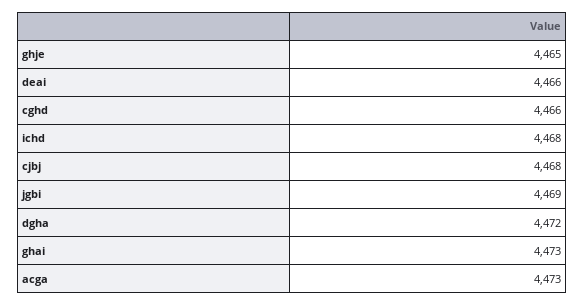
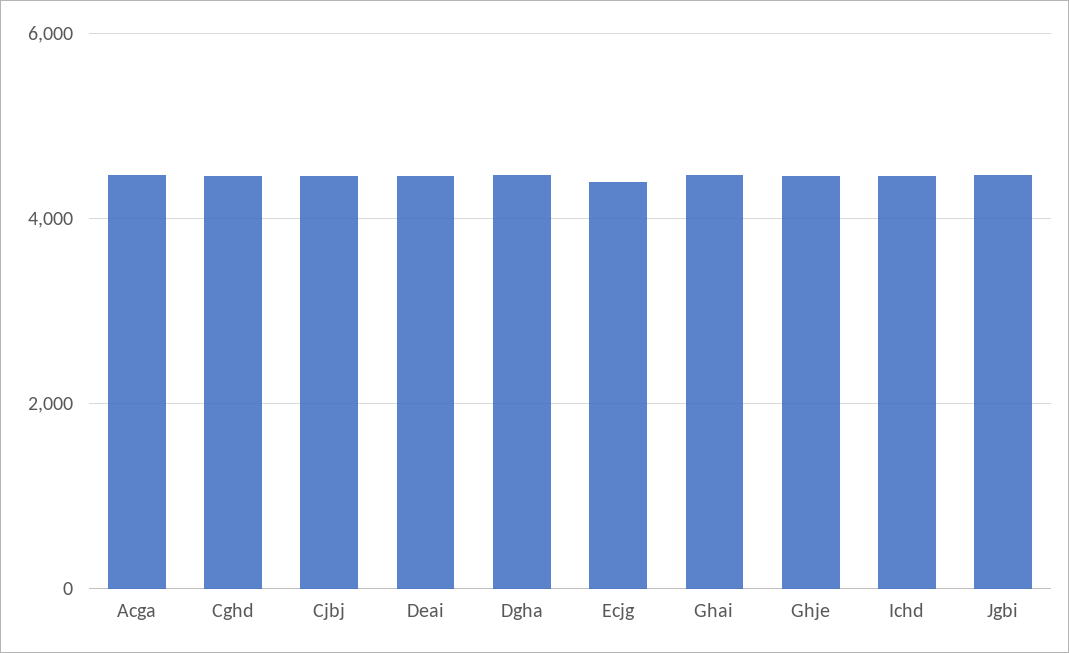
  {
    "ghje": 4465,
    "deai": 4466,
    "cghd": 4466,
    "ichd": 4468,
    "cjbj": 4468,
    "jgbi": 4469,
    "dgha": 4472,
    "ghai": 4473,
-   "acga": 4473
+   "acga": 4473,
+   "Ecjg": 4400
  }

